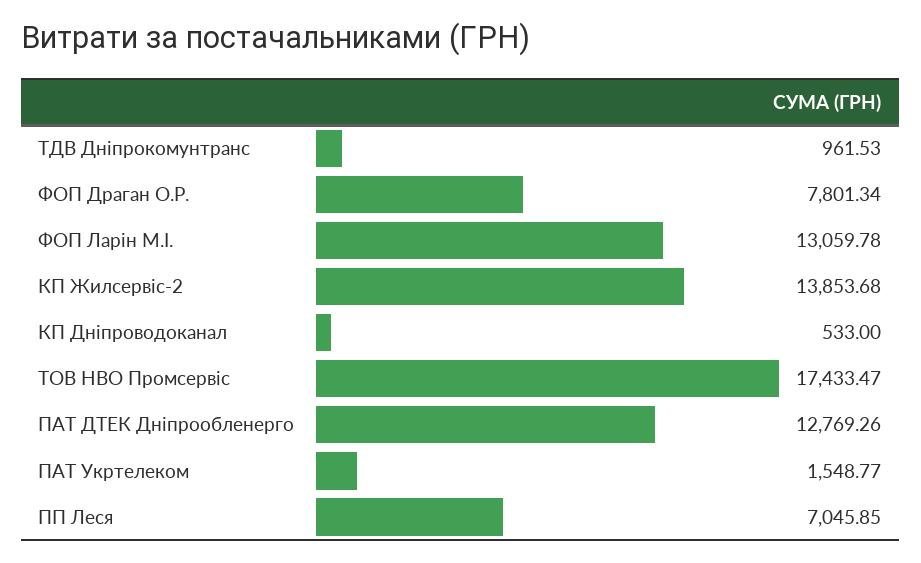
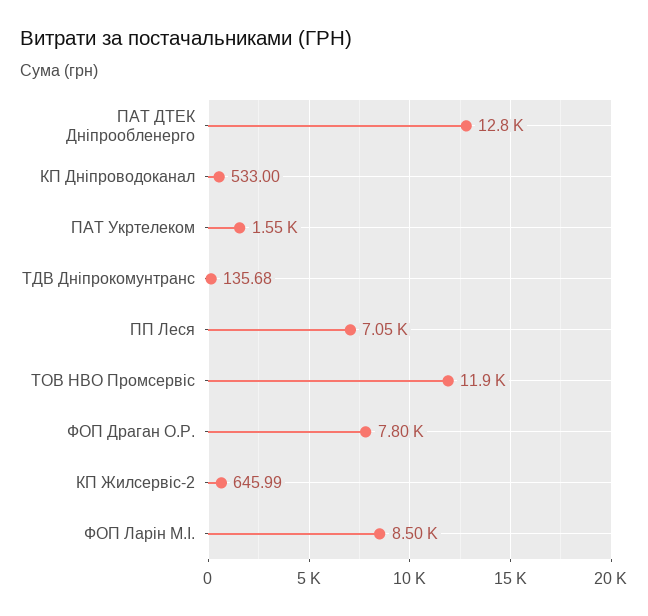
  {
-   "ТДВ Дніпрокомунтранс": 961.53,
+   "ТДВ Дніпрокомунтранс": 135.68,
    "ФОП Драган О.Р.": 7801.34,
-   "ФОП Ларін М.І.": 13059.78,
+   "ФОП Ларін М.І.": 8500,
-   "КП Жилсервіс-2": 13853.68,
+   "КП Жилсервіс-2": 645.99,
    "КП Дніпроводоканал": 533,
-   "ТОВ НВО Промсервіс": 17433.47,
+   "ТОВ НВО Промсервіс": 11900,
    "ПАТ ДТЕК Дніпрообленерго": 12769.26,
    "ПАТ Укртелеком": 1548.77,
    "ПП Леся": 7045.85
  }

